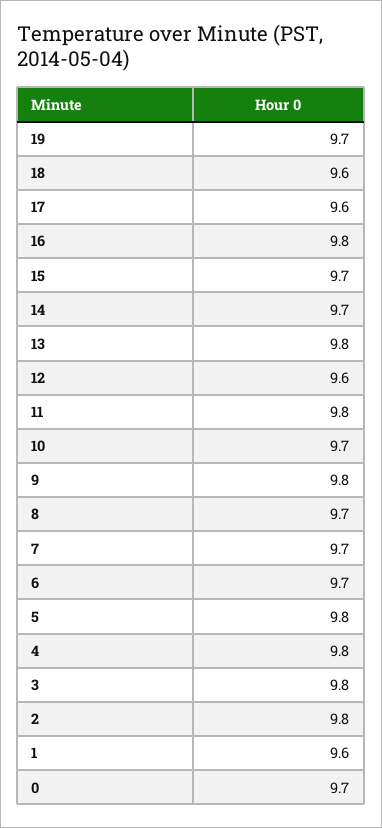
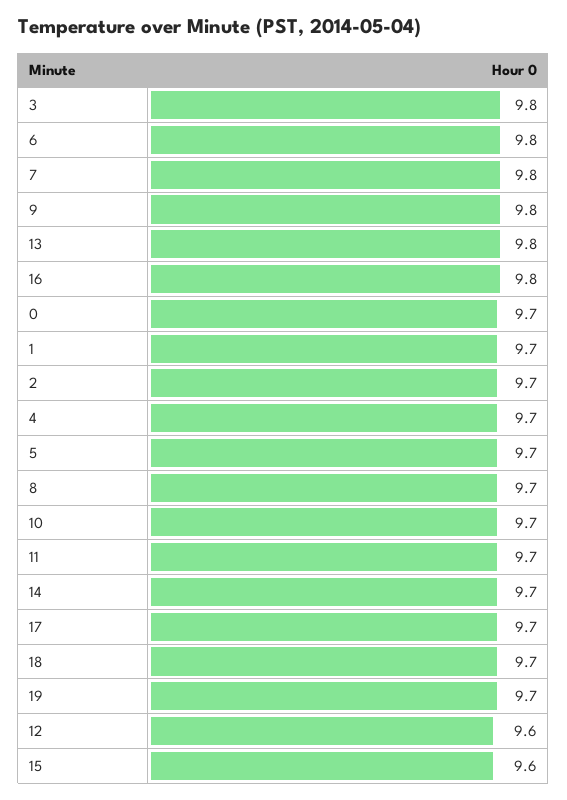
  {
    "19": 9.7,
-   "18": 9.6,
+   "18": 9.7,
-   "17": 9.6,
+   "17": 9.7,
    "16": 9.8,
-   "15": 9.7,
+   "15": 9.6,
    "14": 9.7,
    "13": 9.8,
    "12": 9.6,
-   "11": 9.8,
+   "11": 9.7,
    "10": 9.7,
    "9": 9.8,
    "8": 9.7,
-   "7": 9.7,
+   "7": 9.8,
-   "6": 9.7,
+   "6": 9.8,
-   "5": 9.8,
+   "5": 9.7,
-   "4": 9.8,
+   "4": 9.7,
    "3": 9.8,
-   "2": 9.8,
+   "2": 9.7,
-   "1": 9.6,
+   "1": 9.7,
    "0": 9.7
  }

